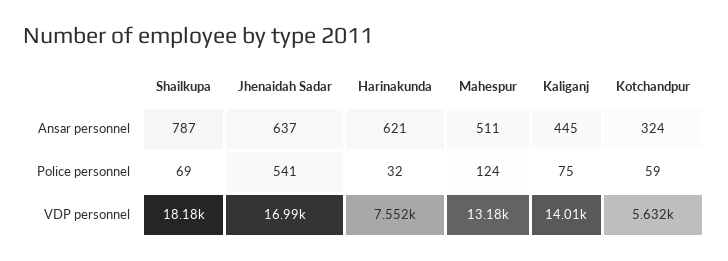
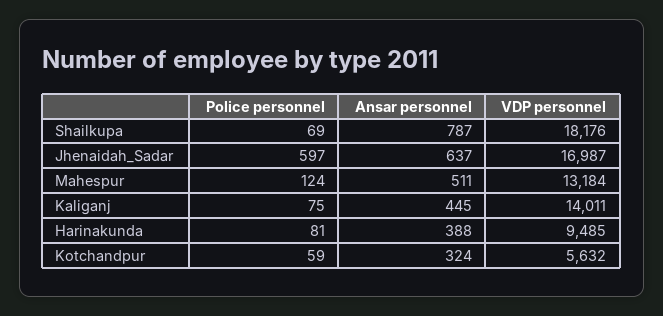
  {
    "Shailkupa": {
      "Ansar personnel": 787,
      "Police personnel": 69,
      "VDP personnel": 18176
    },
    "Jhenaidah Sadar": {
      "Ansar personnel": 637,
-     "Police personnel": 541,
+     "Police personnel": 597,
      "VDP personnel": 16987
    },
    "Harinakunda": {
-     "Ansar personnel": 621,
+     "Ansar personnel": 388,
-     "Police personnel": 32,
+     "Police personnel": 81,
-     "VDP personnel": 7552
+     "VDP personnel": 9485
    },
    "Mahespur": {
      "Ansar personnel": 511,
      "Police personnel": 124,
      "VDP personnel": 13184
    },
    "Kaliganj": {
      "Ansar personnel": 445,
      "Police personnel": 75,
      "VDP personnel": 14011
    },
    "Kotchandpur": {
      "Ansar personnel": 324,
      "Police personnel": 59,
      "VDP personnel": 5632
    }
  }

